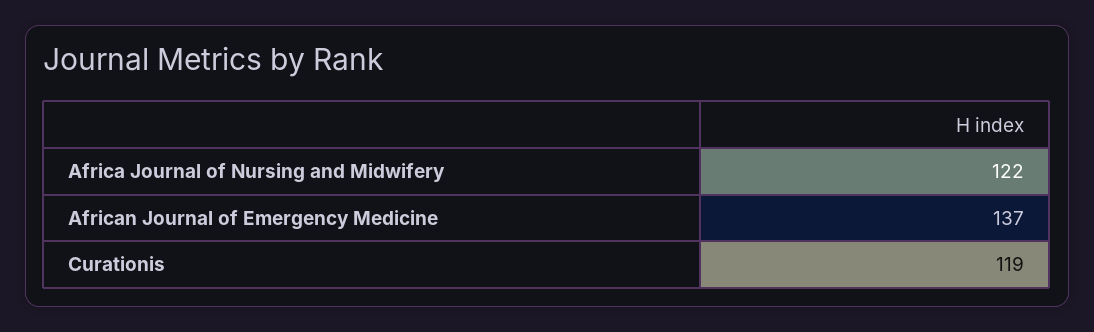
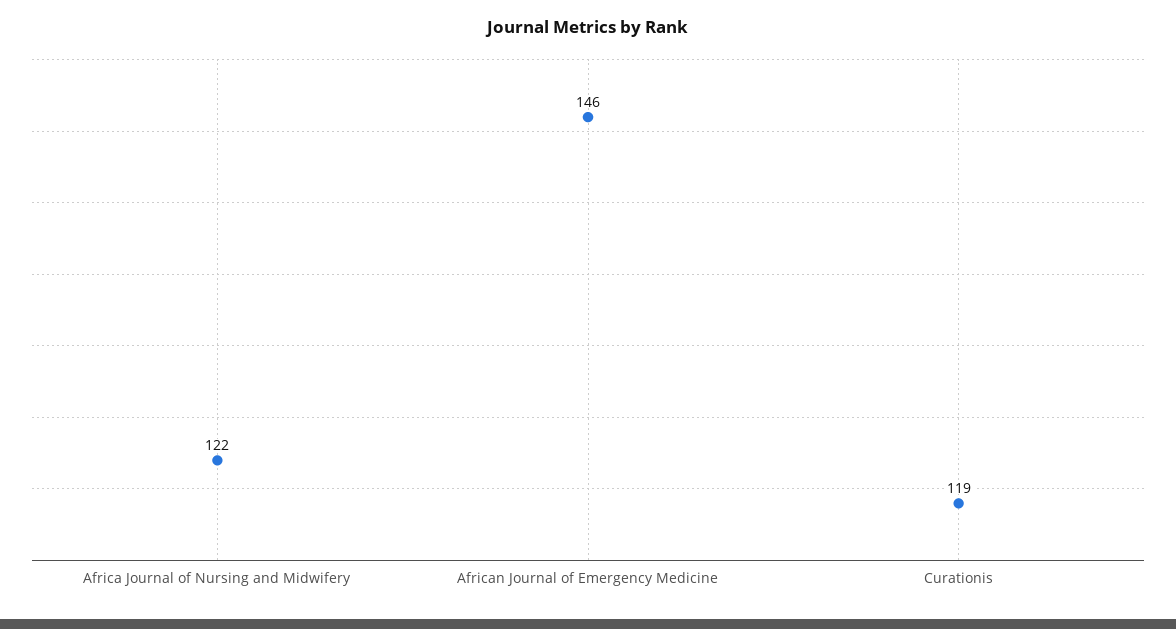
  {
    "Africa Journal of Nursing and Midwifery": 122,
-   "African Journal of Emergency Medicine": 137,
+   "African Journal of Emergency Medicine": 146,
    "Curationis": 119
  }

